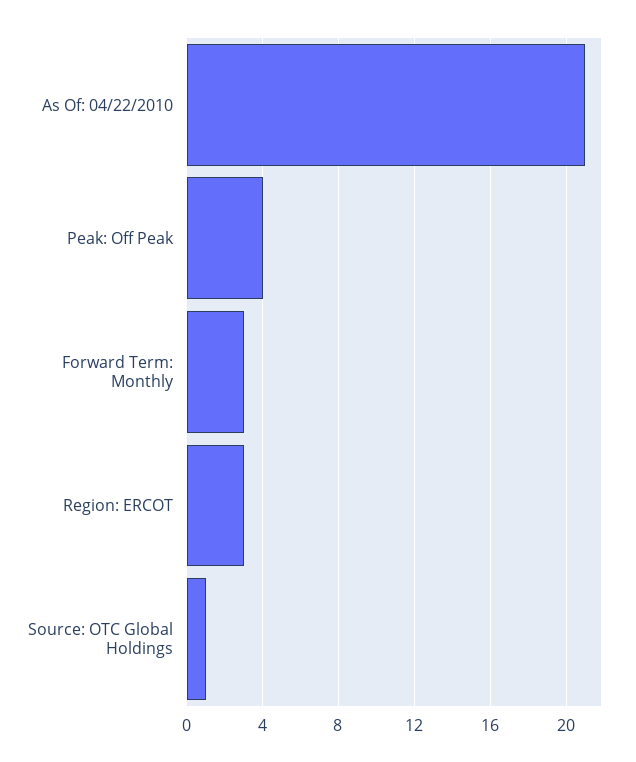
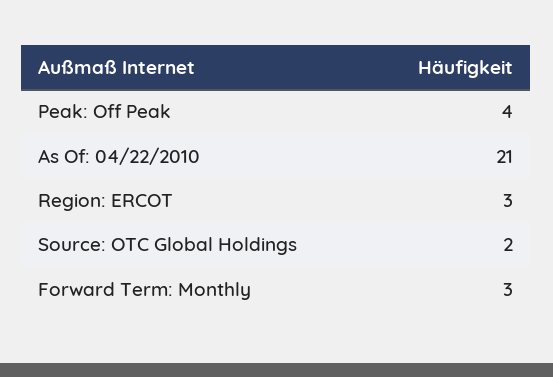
  {
    "As Of: 04/22/2010": 21,
    "Peak: Off Peak": 4,
    "Forward Term: Monthly": 3,
    "Region: ERCOT": 3,
-   "Source: OTC Global Holdings": 1
+   "Source: OTC Global Holdings": 2
  }

